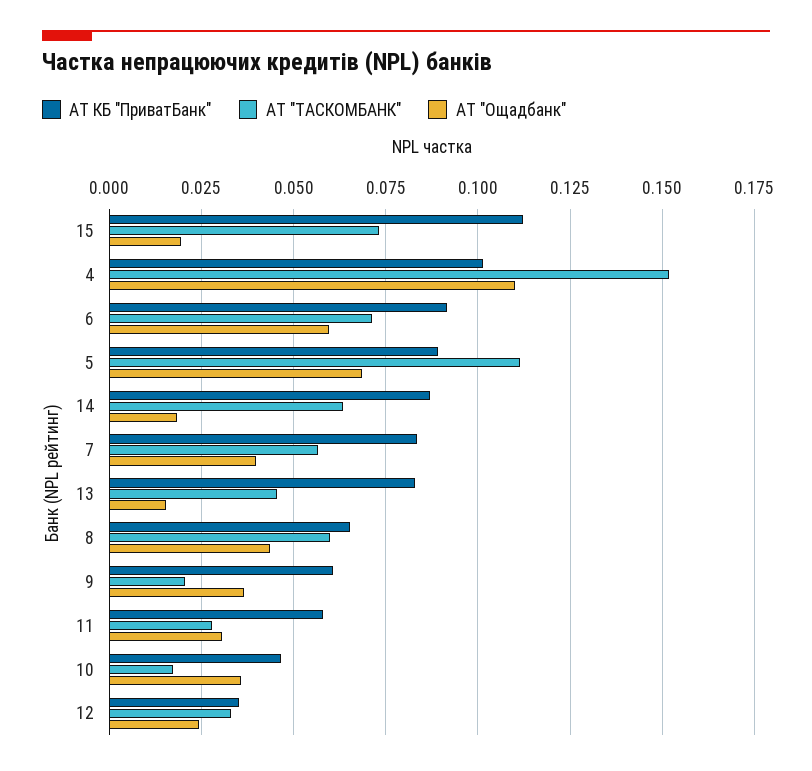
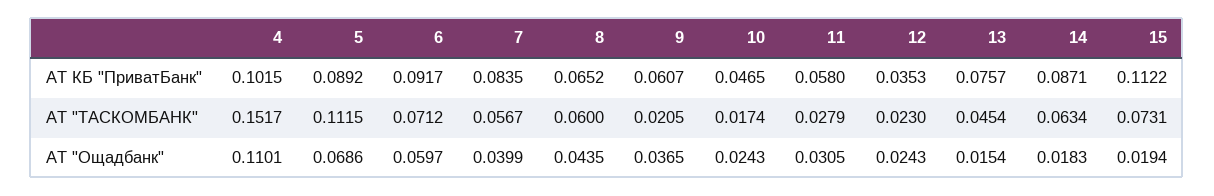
  {
    "АТ КБ \"ПриватБанк\"": {
      "15": 0.1122,
      "4": 0.1015,
      "6": 0.0917,
      "5": 0.0892,
      "14": 0.0871,
      "7": 0.0835,
-     "13": 0.0825,
+     "13": 0.0757,
      "8": 0.0652,
      "9": 0.0607,
      "11": 0.058,
      "10": 0.0465,
      "12": 0.0353
    },
    "АТ \"ТАСКОМБАНК\"": {
      "15": 0.0731,
      "4": 0.1517,
      "6": 0.0712,
      "5": 0.1115,
      "14": 0.0634,
      "7": 0.0567,
      "13": 0.0454,
      "8": 0.06,
      "9": 0.0205,
      "11": 0.0279,
      "10": 0.0174,
-     "12": 0.0325
+     "12": 0.023
    },
    "АТ \"Ощадбанк\"": {
      "15": 0.0194,
      "4": 0.1101,
      "6": 0.0597,
      "5": 0.0686,
      "14": 0.0183,
      "7": 0.0399,
      "13": 0.0154,
      "8": 0.0435,
      "9": 0.0365,
      "11": 0.0305,
-     "10": 0.035,
+     "10": 0.0243,
      "12": 0.0243
    }
  }

